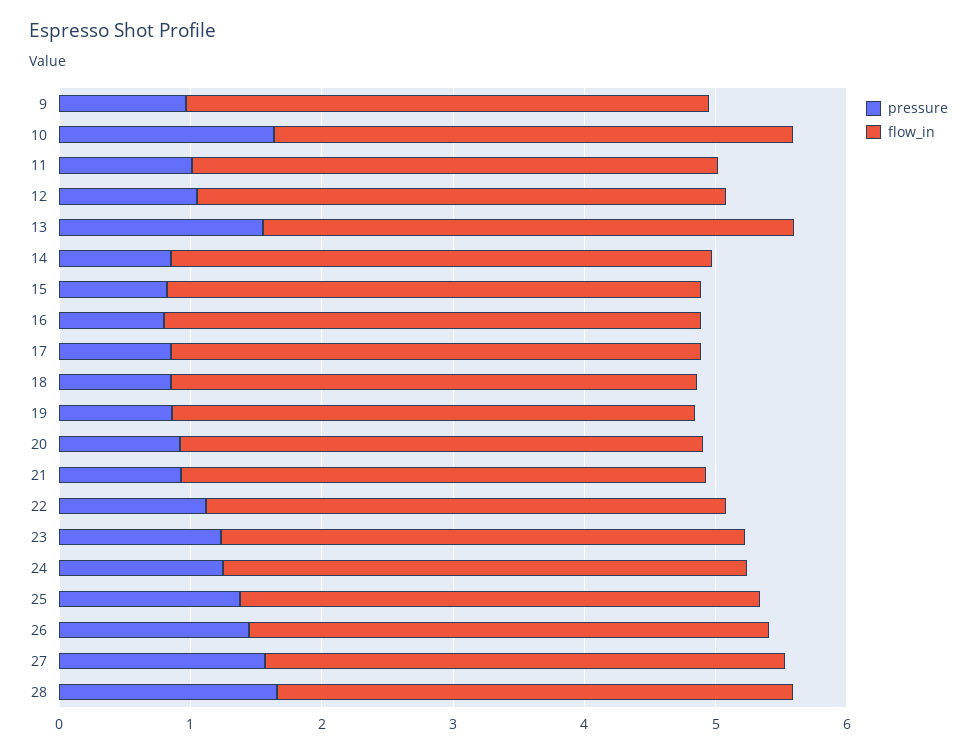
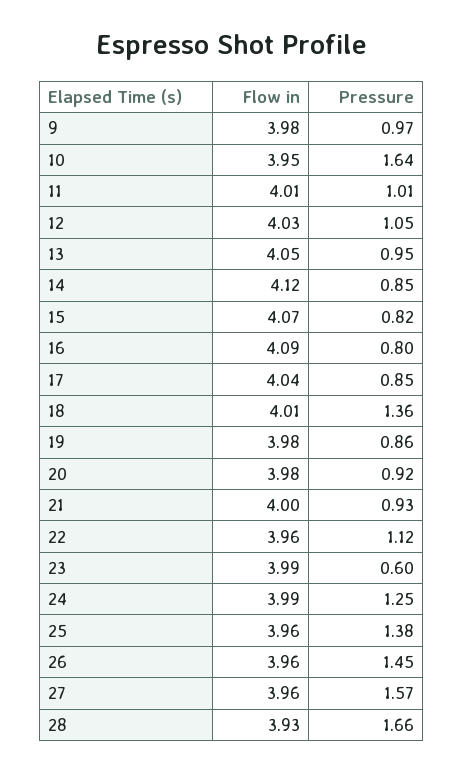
  {
    "pressure": {
      "9": 0.97,
      "10": 1.64,
      "11": 1.01,
      "12": 1.05,
-     "13": 1.6,
+     "13": 0.95,
      "14": 0.85,
      "15": 0.82,
      "16": 0.8,
      "17": 0.85,
-     "18": 0.8,
+     "18": 1.36,
      "19": 0.86,
      "20": 0.92,
      "21": 0.93,
      "22": 1.12,
-     "23": 1.2,
+     "23": 0.6,
      "24": 1.25,
      "25": 1.38,
      "26": 1.45,
      "27": 1.57,
      "28": 1.66
    },
    "flow_in": {
      "9": 3.98,
      "10": 3.95,
      "11": 4.01,
      "12": 4.03,
      "13": 4.05,
      "14": 4.12,
      "15": 4.07,
      "16": 4.09,
      "17": 4.04,
      "18": 4.01,
      "19": 3.98,
      "20": 3.98,
      "21": 4,
      "22": 3.96,
      "23": 3.99,
      "24": 3.99,
      "25": 3.96,
      "26": 3.96,
      "27": 3.96,
      "28": 3.93
    }
  }

